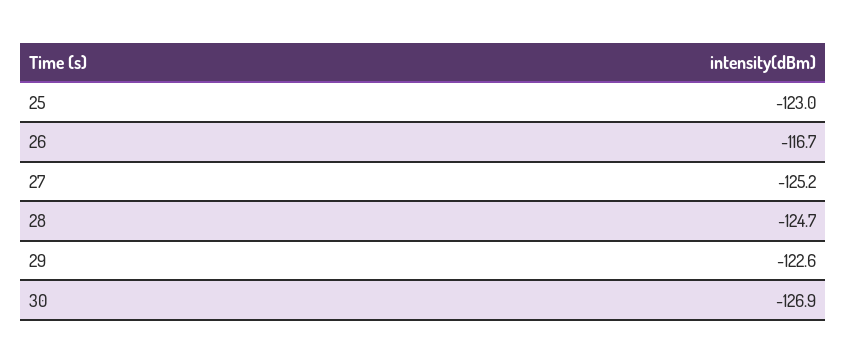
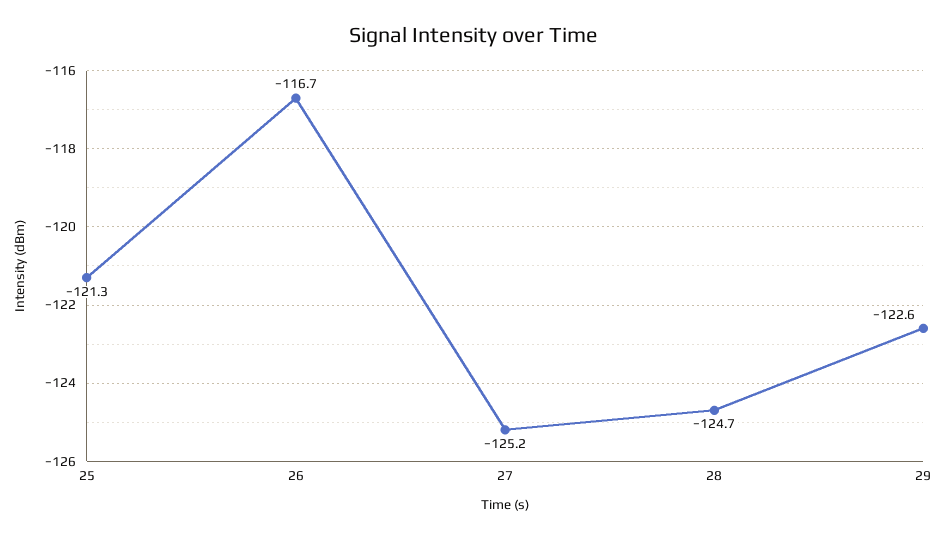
  {
-   "25": -123,
+   "25": -121.3,
    "26": -116.7,
    "27": -125.2,
    "28": -124.7,
-   "29": -122.6,
+   "29": -122.6
-   "30": -126.9
  }

